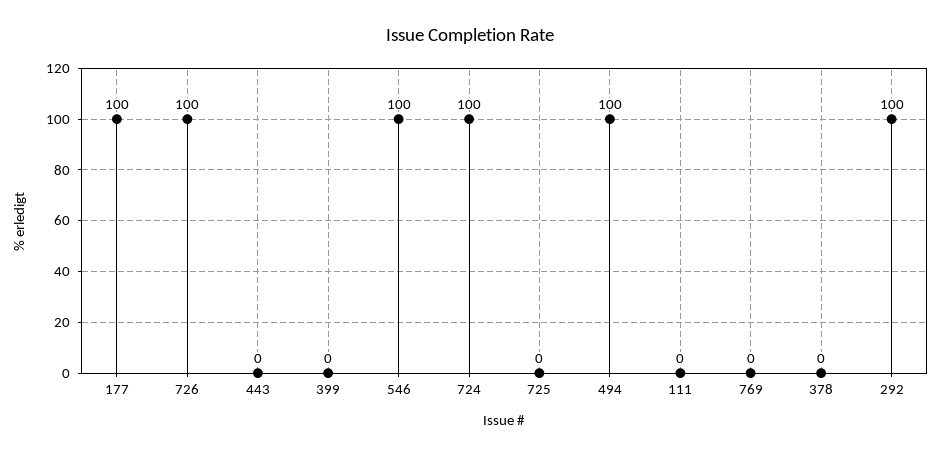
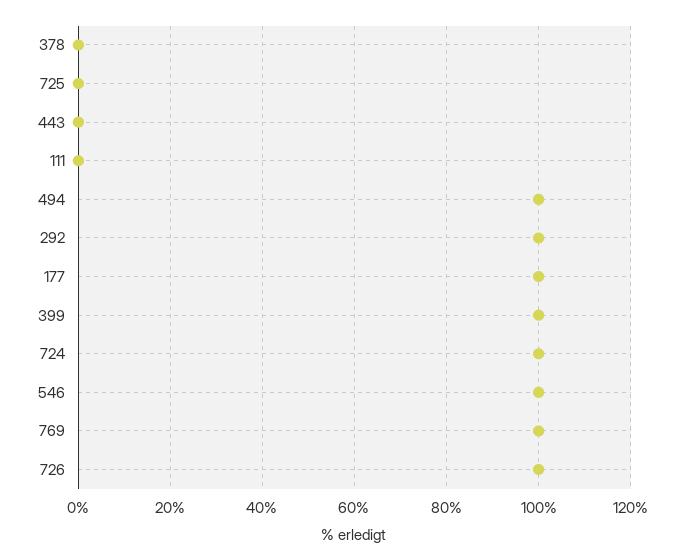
  {
    "177": 100,
    "726": 100,
    "443": 0,
-   "399": 0,
+   "399": 100,
    "546": 100,
    "724": 100,
    "725": 0,
    "494": 100,
    "111": 0,
-   "769": 0,
+   "769": 100,
    "378": 0,
    "292": 100
  }

